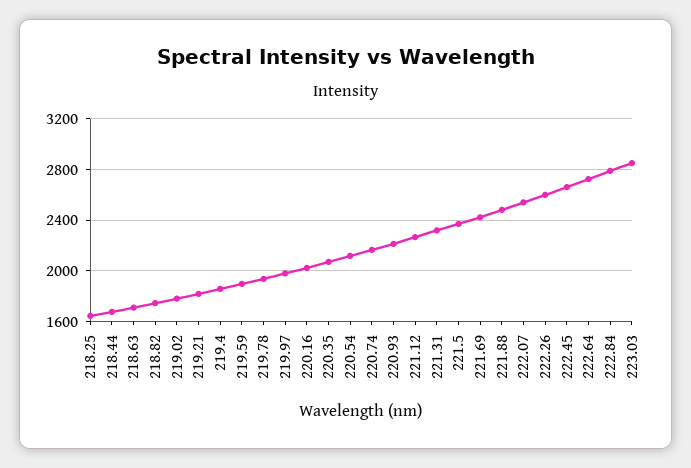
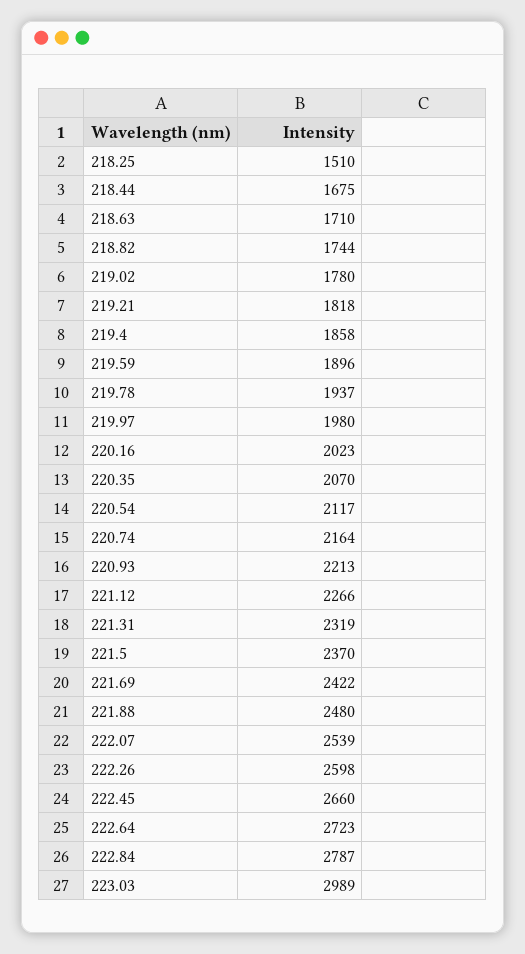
  {
-   "218.25": 1650,
+   "218.25": 1510,
    "218.44": 1675,
    "218.63": 1710,
    "218.82": 1744,
    "219.02": 1780,
    "219.21": 1818,
    "219.4": 1858,
    "219.59": 1896,
    "219.78": 1937,
    "219.97": 1980,
    "220.16": 2023,
    "220.35": 2070,
    "220.54": 2117,
    "220.74": 2164,
    "220.93": 2213,
    "221.12": 2266,
    "221.31": 2319,
    "221.5": 2370,
    "221.69": 2422,
    "221.88": 2480,
    "222.07": 2539,
    "222.26": 2598,
    "222.45": 2660,
    "222.64": 2723,
    "222.84": 2787,
-   "223.03": 2850
+   "223.03": 2989
  }

